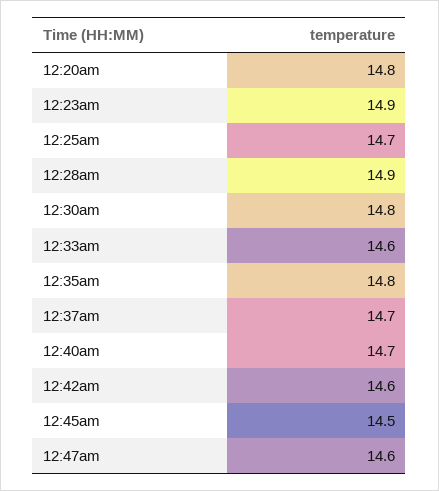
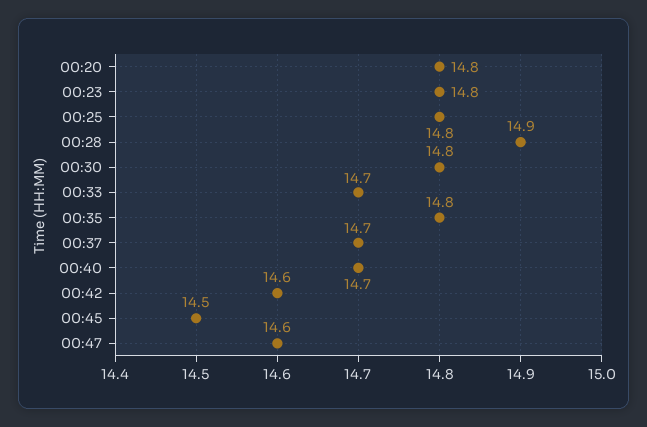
  {
    "12:20am": 14.8,
-   "12:23am": 14.9,
+   "12:23am": 14.8,
-   "12:25am": 14.7,
+   "12:25am": 14.8,
    "12:28am": 14.9,
    "12:30am": 14.8,
-   "12:33am": 14.6,
+   "12:33am": 14.7,
    "12:35am": 14.8,
    "12:37am": 14.7,
    "12:40am": 14.7,
    "12:42am": 14.6,
    "12:45am": 14.5,
    "12:47am": 14.6
  }

